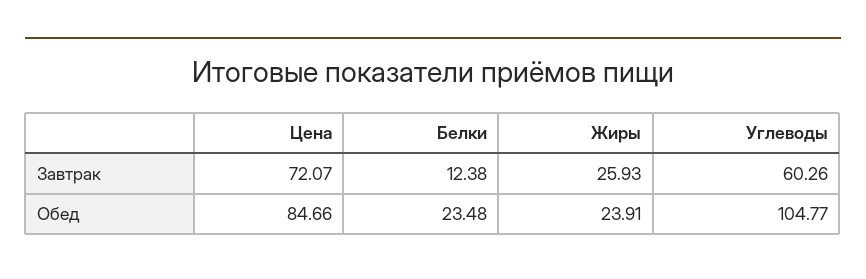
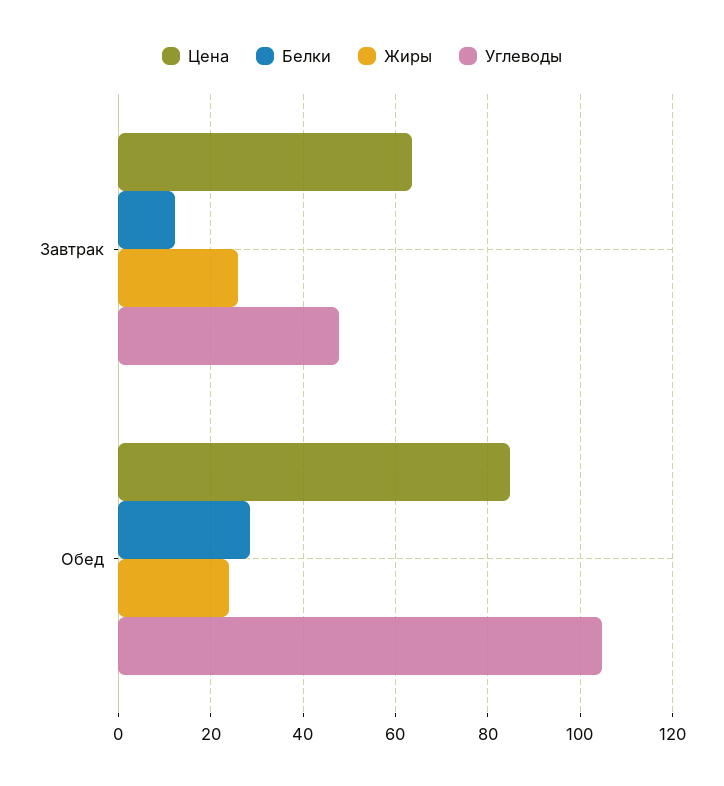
  {
    "Цена": {
-     "Завтрак": 72.07,
+     "Завтрак": 64,
      "Обед": 84.66
    },
    "Белки": {
      "Завтрак": 12.38,
-     "Обед": 23.48
+     "Обед": 28
    },
    "Жиры": {
      "Завтрак": 25.93,
      "Обед": 23.91
    },
    "Углеводы": {
-     "Завтрак": 60.26,
+     "Завтрак": 48,
      "Обед": 104.77
    }
  }

